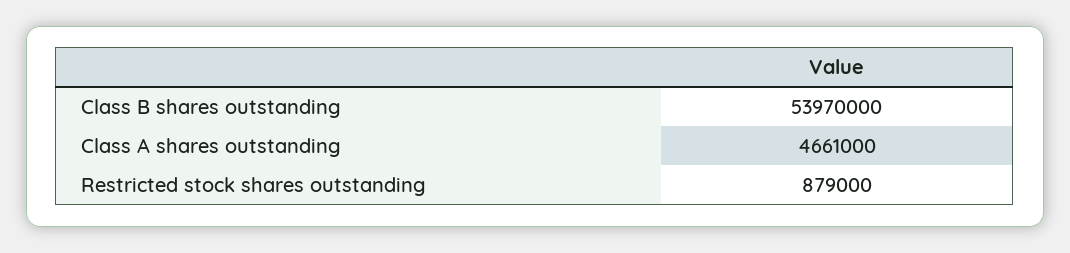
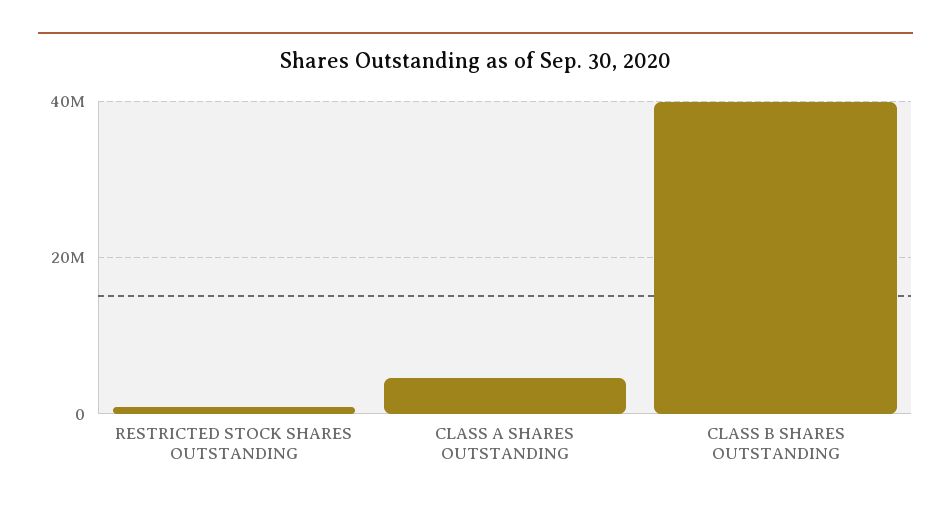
  {
-   "Class B shares outstanding": 53970000,
+   "Class B shares outstanding": 40000000,
    "Class A shares outstanding": 4661000,
    "Restricted stock shares outstanding": 879000
  }

